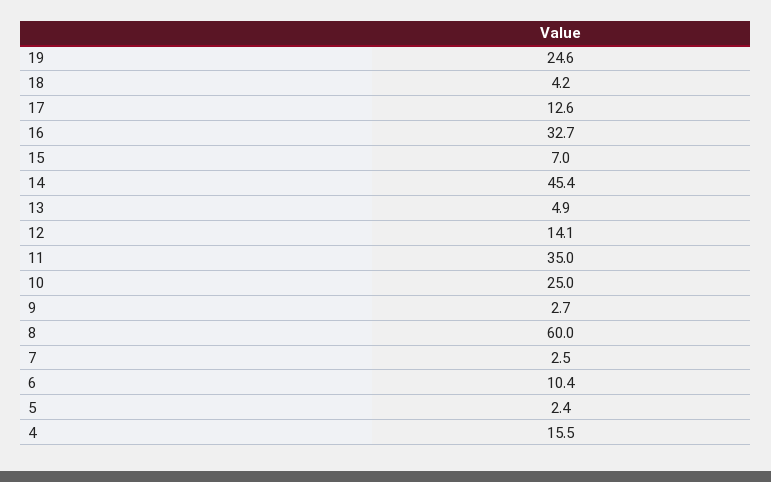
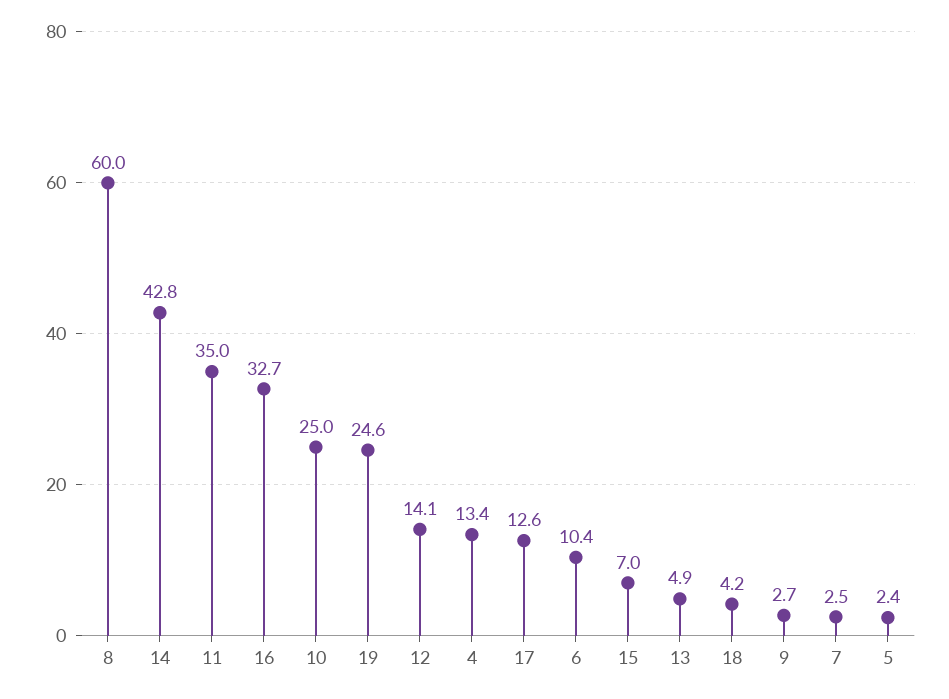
  {
    "19": 24.6,
    "18": 4.2,
    "17": 12.6,
    "16": 32.7,
    "15": 7,
-   "14": 45.4,
+   "14": 42.8,
    "13": 4.9,
    "12": 14.1,
    "11": 35,
    "10": 25,
    "9": 2.7,
    "8": 60,
    "7": 2.5,
    "6": 10.4,
    "5": 2.4,
-   "4": 15.5
+   "4": 13.4
  }

